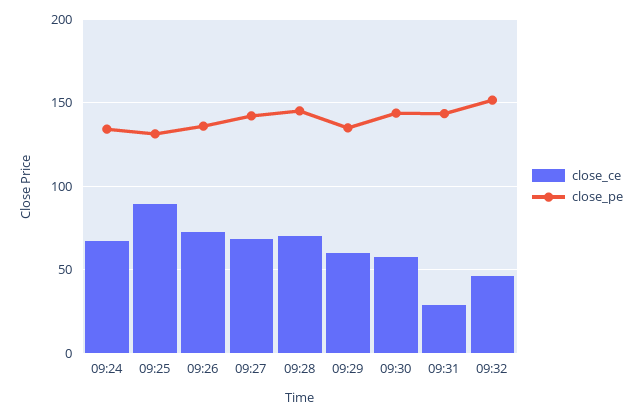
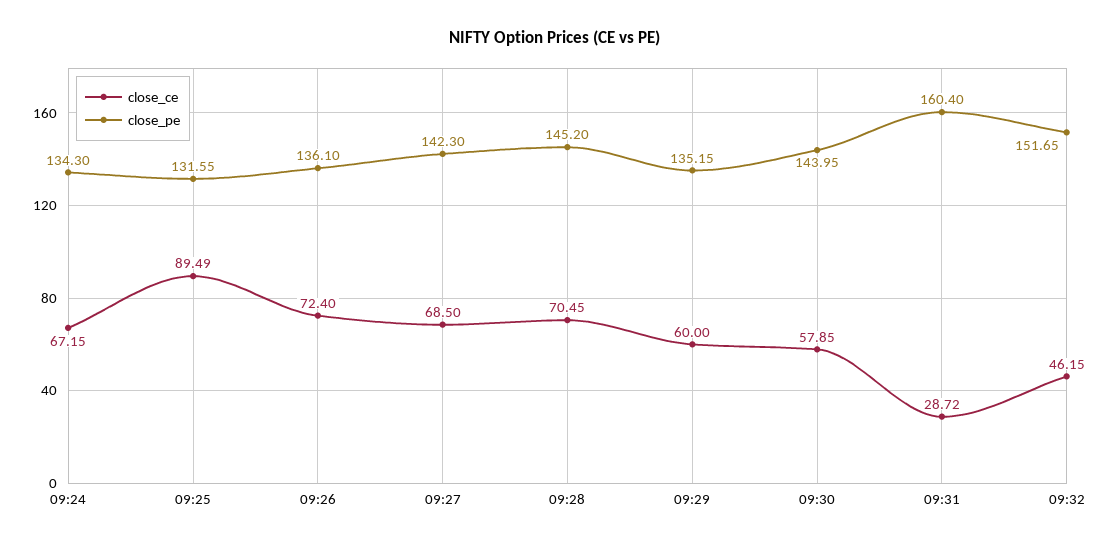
  {
    "close_ce": {
      "09:24": 67.15,
      "09:25": 89.49,
      "09:26": 72.4,
      "09:27": 68.5,
      "09:28": 70.45,
      "09:29": 60,
      "09:30": 57.85,
      "09:31": 28.72,
      "09:32": 46.15
    },
    "close_pe": {
      "09:24": 134.3,
      "09:25": 131.55,
      "09:26": 136.1,
      "09:27": 142.3,
      "09:28": 145.2,
      "09:29": 135.15,
      "09:30": 143.95,
-     "09:31": 145,
+     "09:31": 160.4,
      "09:32": 151.65
    }
  }

